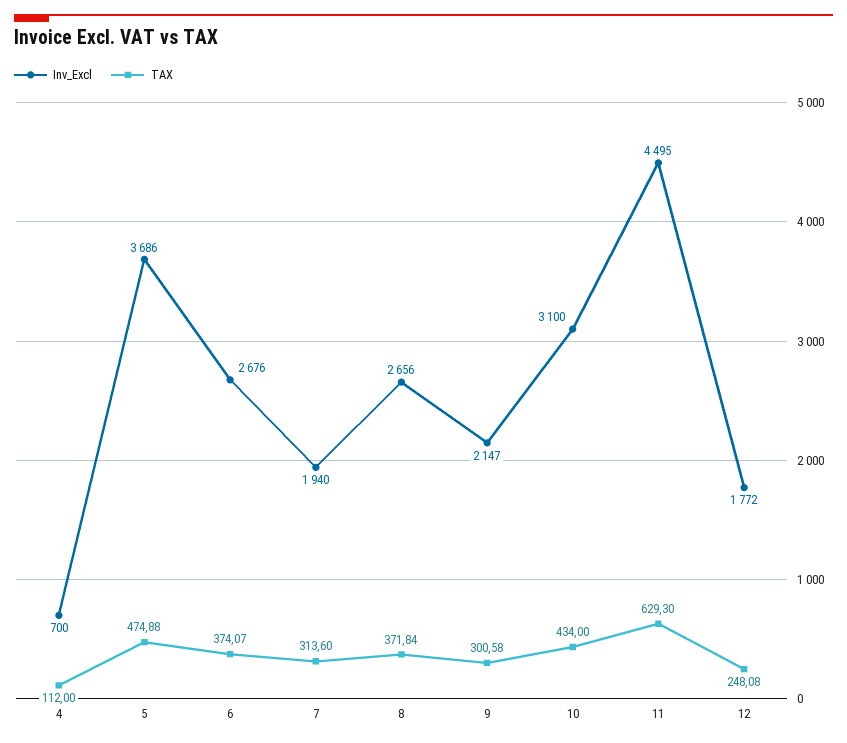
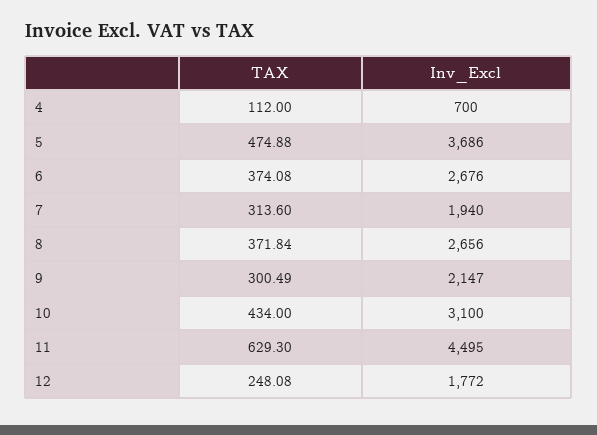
  {
    "Inv_Excl": {
      "4": 700,
      "5": 3686,
      "6": 2676,
      "7": 1940,
      "8": 2656,
      "9": 2147,
      "10": 3100,
      "11": 4495,
      "12": 1772
    },
    "TAX": {
      "4": 112,
      "5": 474.88,
-     "6": 374.07,
+     "6": 374.08,
      "7": 313.6,
      "8": 371.84,
-     "9": 300.58,
+     "9": 300.49,
      "10": 434,
      "11": 629.3,
      "12": 248.08
    }
  }

